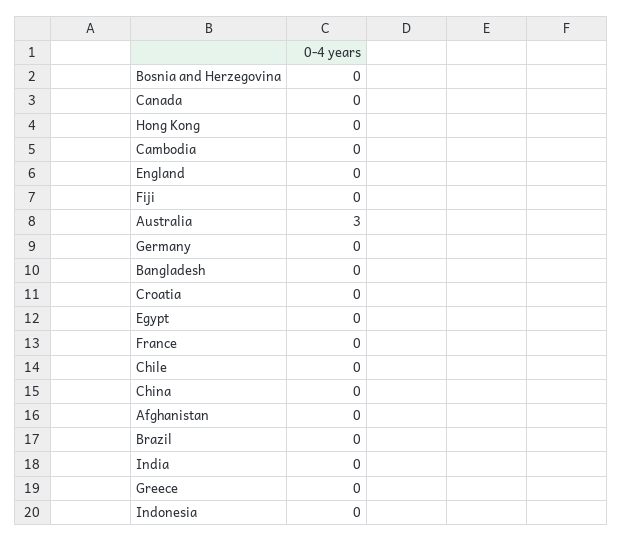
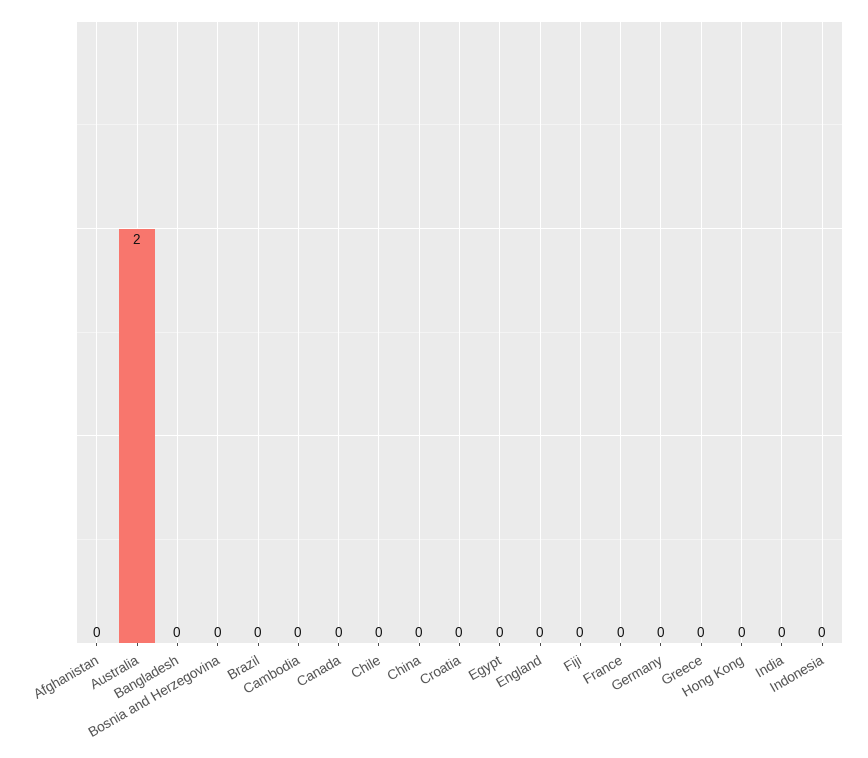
  {
    "Bosnia and Herzegovina": 0,
    "Canada": 0,
    "Hong Kong": 0,
    "Cambodia": 0,
    "England": 0,
    "Fiji": 0,
-   "Australia": 3,
+   "Australia": 2,
    "Germany": 0,
    "Bangladesh": 0,
    "Croatia": 0,
    "Egypt": 0,
    "France": 0,
    "Chile": 0,
    "China": 0,
    "Afghanistan": 0,
    "Brazil": 0,
    "India": 0,
    "Greece": 0,
    "Indonesia": 0
  }

